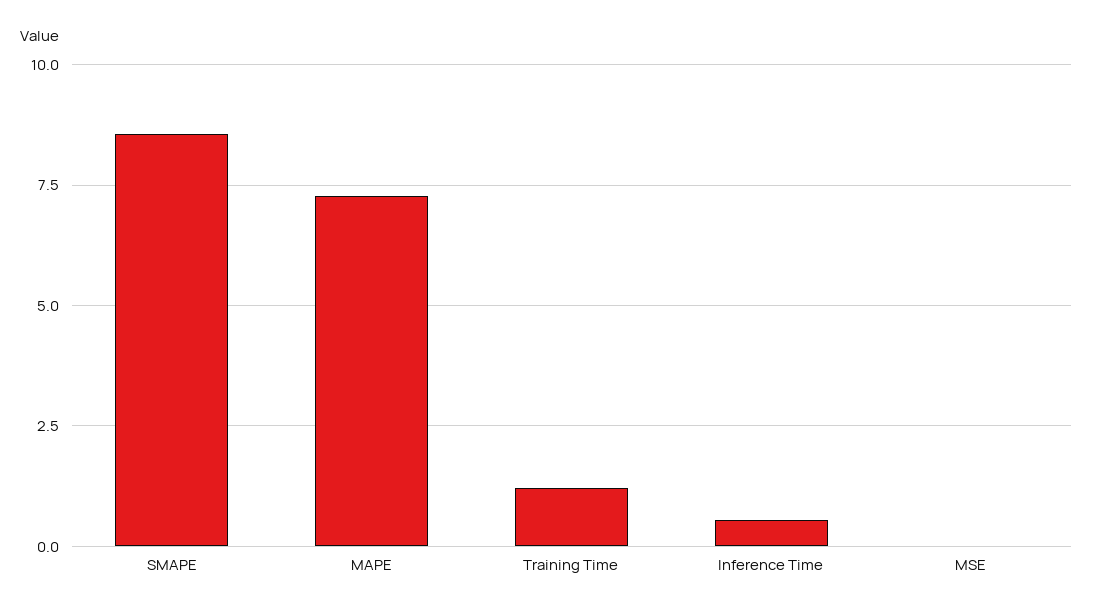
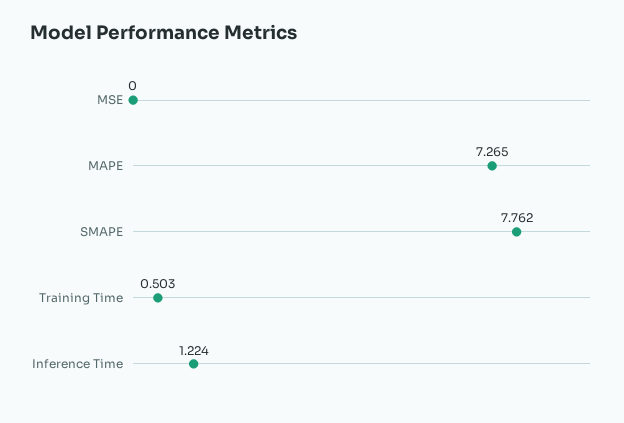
  {
-   "SMAPE": 8.5,
+   "SMAPE": 7.762,
    "MAPE": 7.265,
-   "Training Time": 1.25,
+   "Training Time": 0.503,
-   "Inference Time": 0.5,
+   "Inference Time": 1.224,
    "MSE": 0
  }

